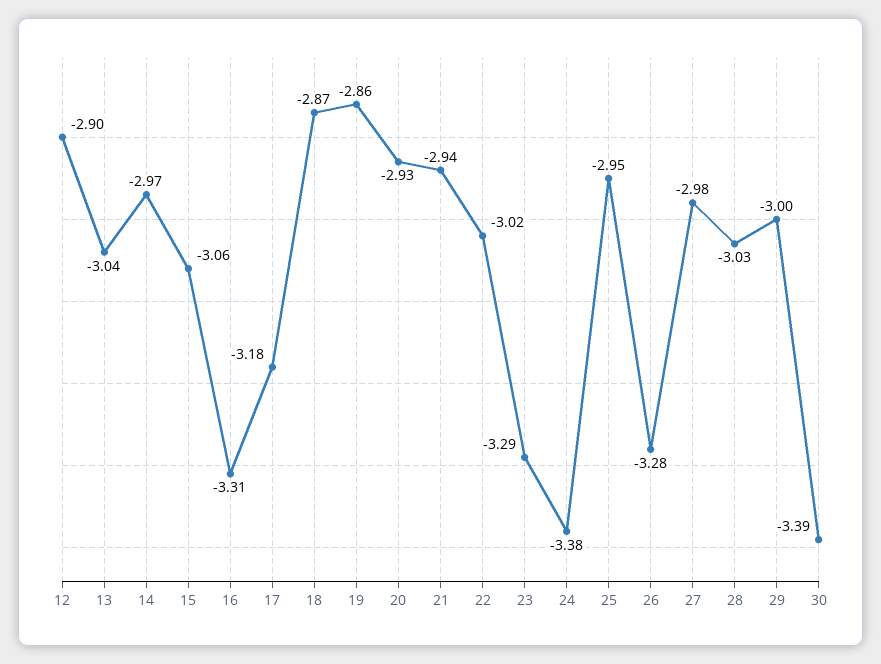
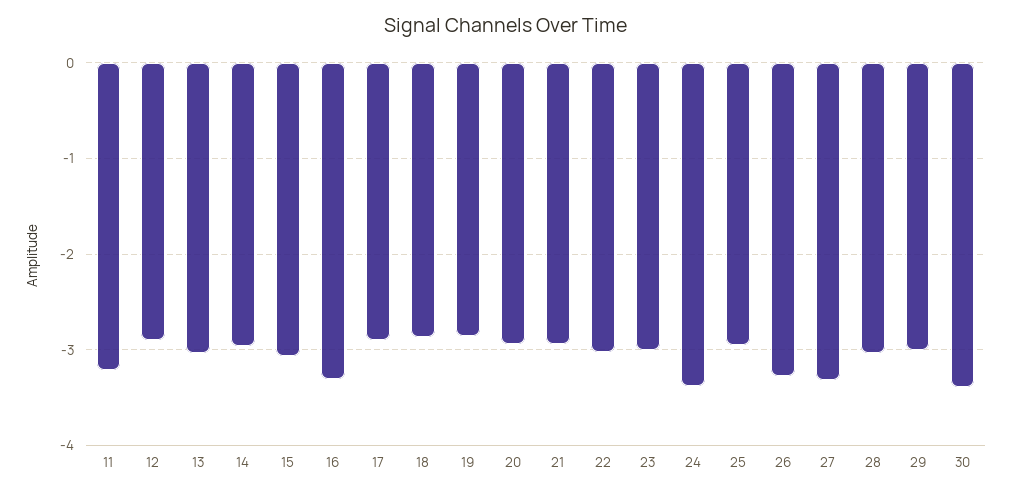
  {
    "12": -2.9,
    "13": -3.04,
    "14": -2.97,
    "15": -3.06,
    "16": -3.31,
-   "17": -3.18,
+   "17": -2.9,
    "18": -2.87,
    "19": -2.86,
    "20": -2.93,
    "21": -2.94,
    "22": -3.02,
-   "23": -3.29,
+   "23": -3,
    "24": -3.38,
    "25": -2.95,
    "26": -3.28,
-   "27": -2.98,
+   "27": -3.3,
    "28": -3.03,
    "29": -3,
-   "30": -3.39
+   "30": -3.39,
+   "11": -3.2
  }

